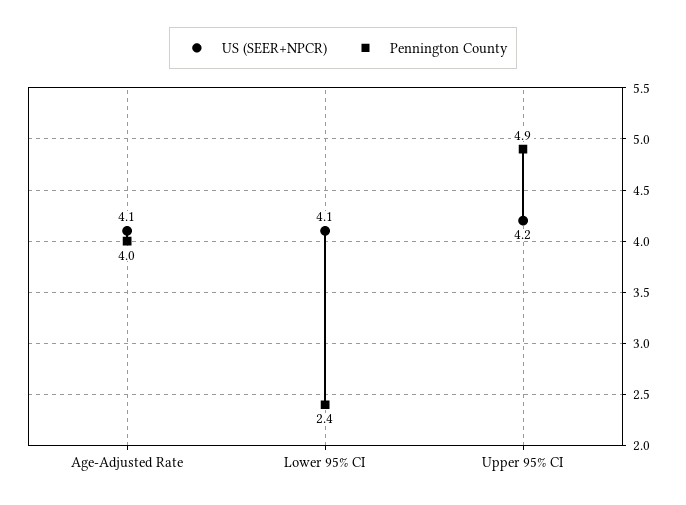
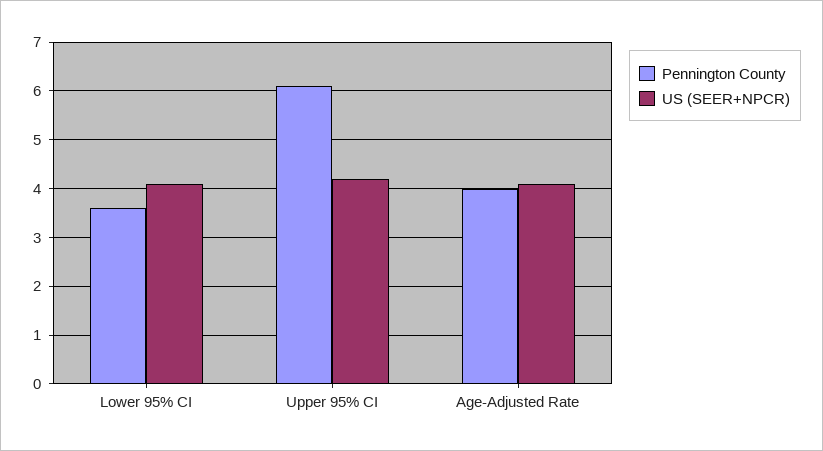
  {
    "US (SEER+NPCR)": {
      "Age-Adjusted Rate": 4.1,
      "Lower 95% CI": 4.1,
      "Upper 95% CI": 4.2
    },
    "Pennington County": {
      "Age-Adjusted Rate": 4,
-     "Lower 95% CI": 2.4,
+     "Lower 95% CI": 3.5,
-     "Upper 95% CI": 4.9
+     "Upper 95% CI": 6
    }
  }

